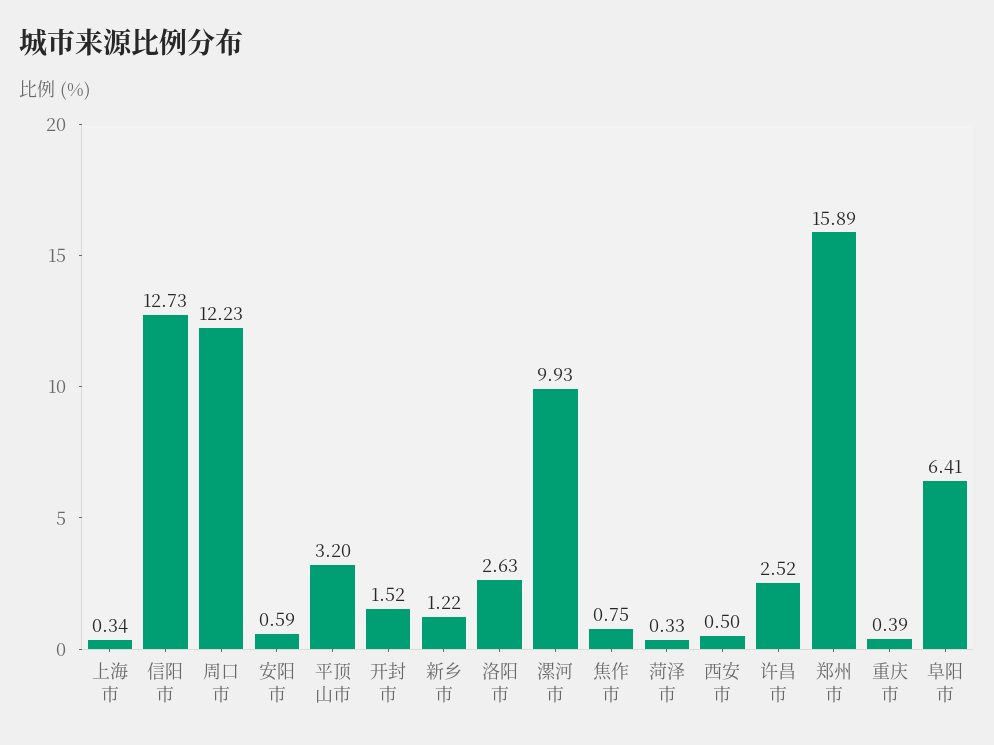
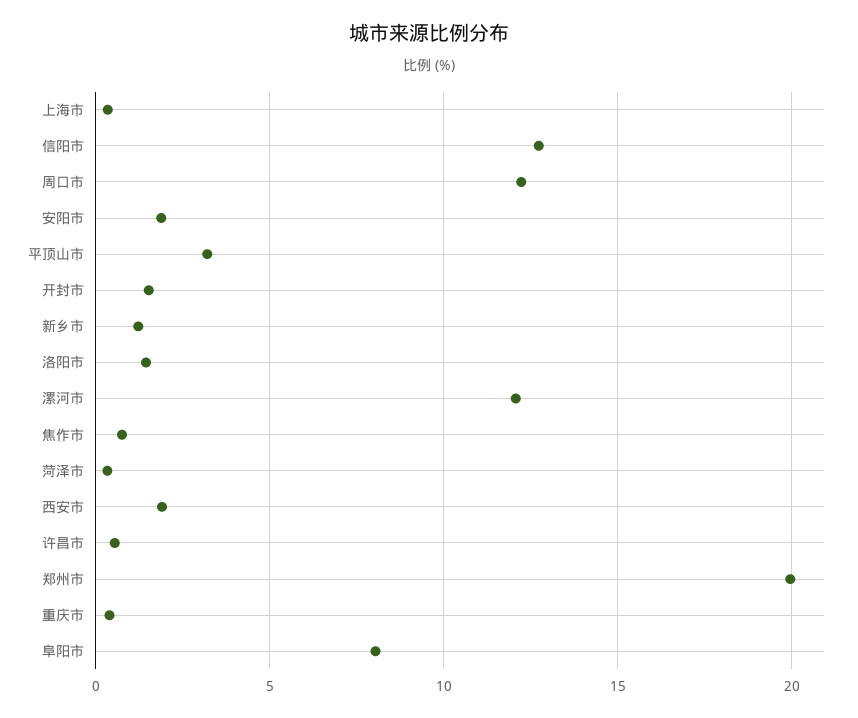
  {
    "上海市": 0.34,
    "信阳市": 12.73,
    "周口市": 12.23,
-   "安阳市": 0.59,
+   "安阳市": 2,
    "平顶山市": 3.2,
    "开封市": 1.52,
    "新乡市": 1.22,
-   "洛阳市": 2.63,
+   "洛阳市": 1.5,
-   "漯河市": 9.93,
+   "漯河市": 12,
    "焦作市": 0.75,
    "菏泽市": 0.33,
-   "西安市": 0.5,
+   "西安市": 2,
-   "许昌市": 2.52,
+   "许昌市": 0.5,
-   "郑州市": 15.89,
+   "郑州市": 20,
    "重庆市": 0.39,
-   "阜阳市": 6.41
+   "阜阳市": 8
  }

